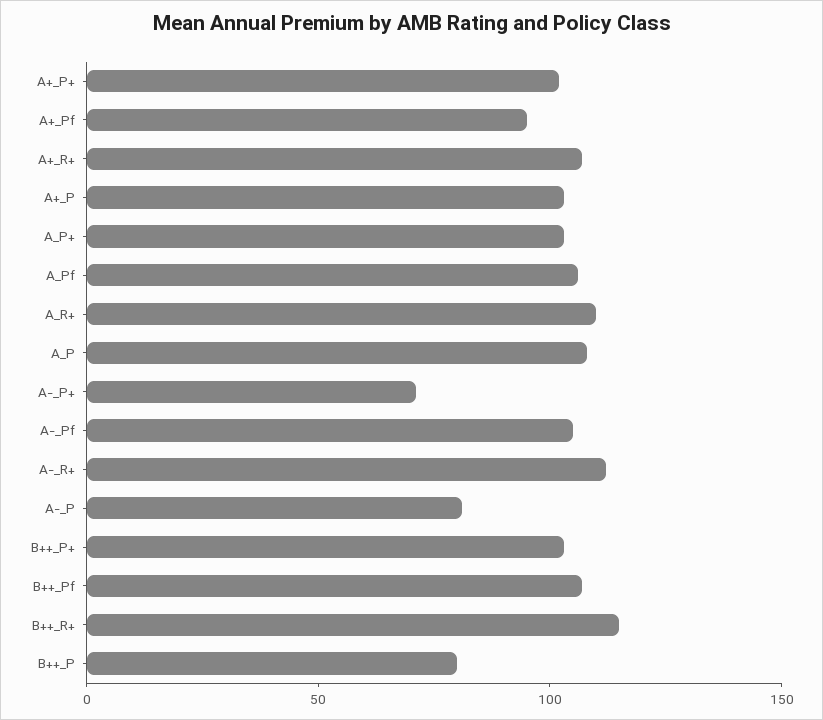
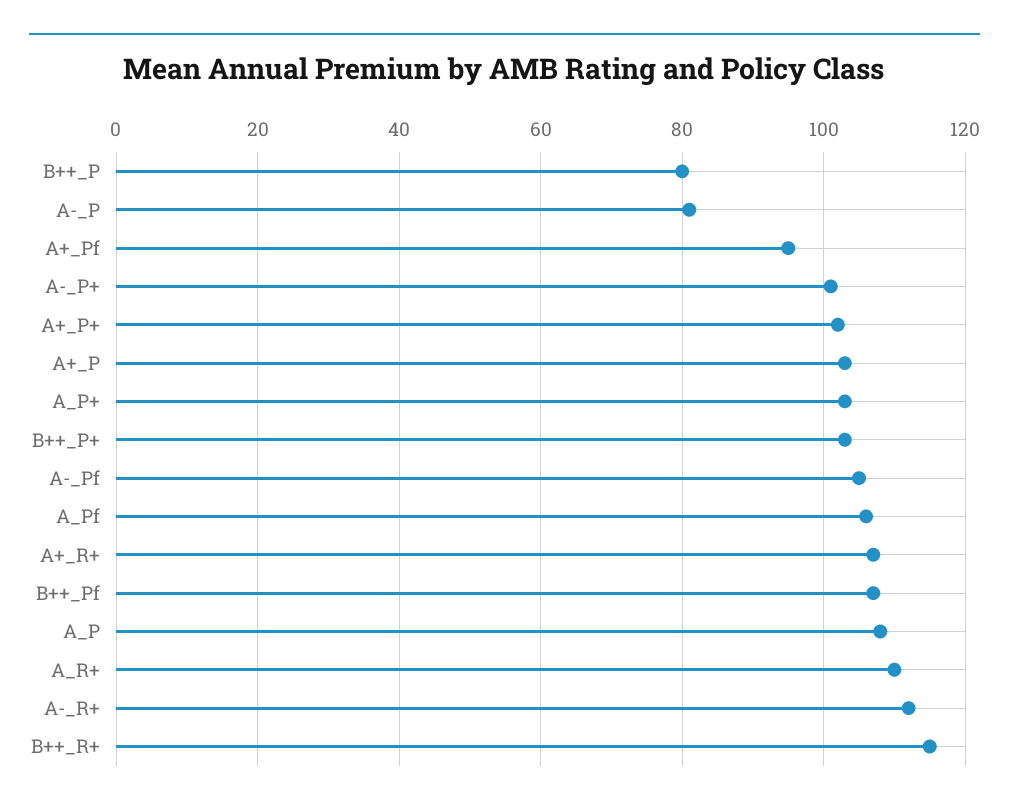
  {
    "A+_P+": 100,
    "A+_Pf": 95,
    "A+_R+": 105,
    "A+_P": 105,
    "A_P+": 105,
    "A_Pf": 105,
    "A_R+": 110,
    "A_P": 110,
-   "A-_P+": 70,
+   "A-_P+": 100,
    "A-_Pf": 105,
    "A-_R+": 110,
    "A-_P": 80,
    "B++_P+": 105,
    "B++_Pf": 105,
    "B++_R+": 115,
    "B++_P": 80
  }

